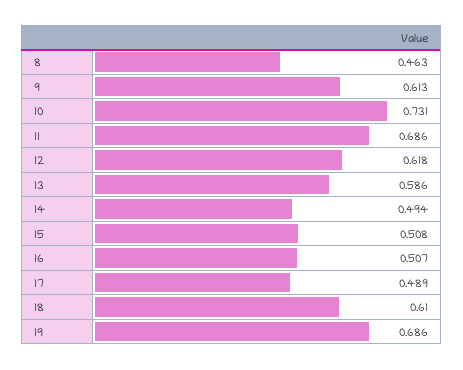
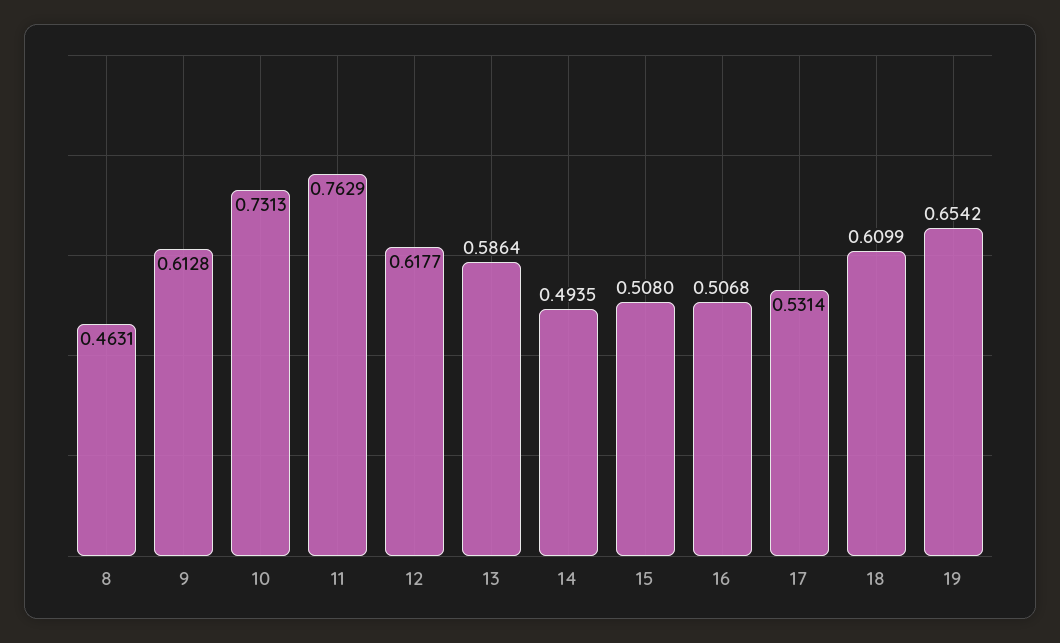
  {
    "8": 0.4631,
    "9": 0.6128,
    "10": 0.7313,
-   "11": 0.686,
+   "11": 0.7629,
    "12": 0.6177,
    "13": 0.5864,
    "14": 0.4935,
    "15": 0.508,
    "16": 0.5068,
-   "17": 0.489,
+   "17": 0.5314,
    "18": 0.6099,
-   "19": 0.686
+   "19": 0.6542
  }

